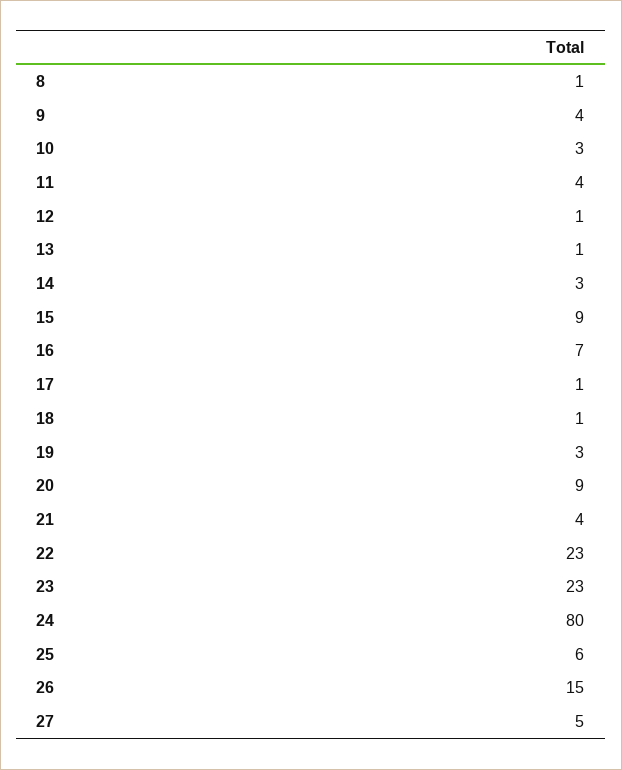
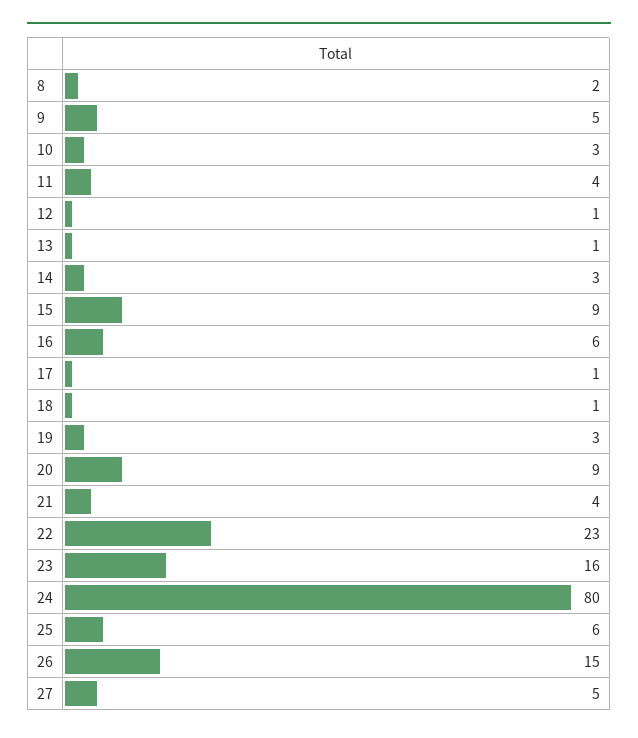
  {
-   "8": 1,
+   "8": 2,
-   "9": 4,
+   "9": 5,
    "10": 3,
    "11": 4,
    "12": 1,
    "13": 1,
    "14": 3,
    "15": 9,
-   "16": 7,
+   "16": 6,
    "17": 1,
    "18": 1,
    "19": 3,
    "20": 9,
    "21": 4,
    "22": 23,
-   "23": 23,
+   "23": 16,
    "24": 80,
    "25": 6,
    "26": 15,
    "27": 5
  }

